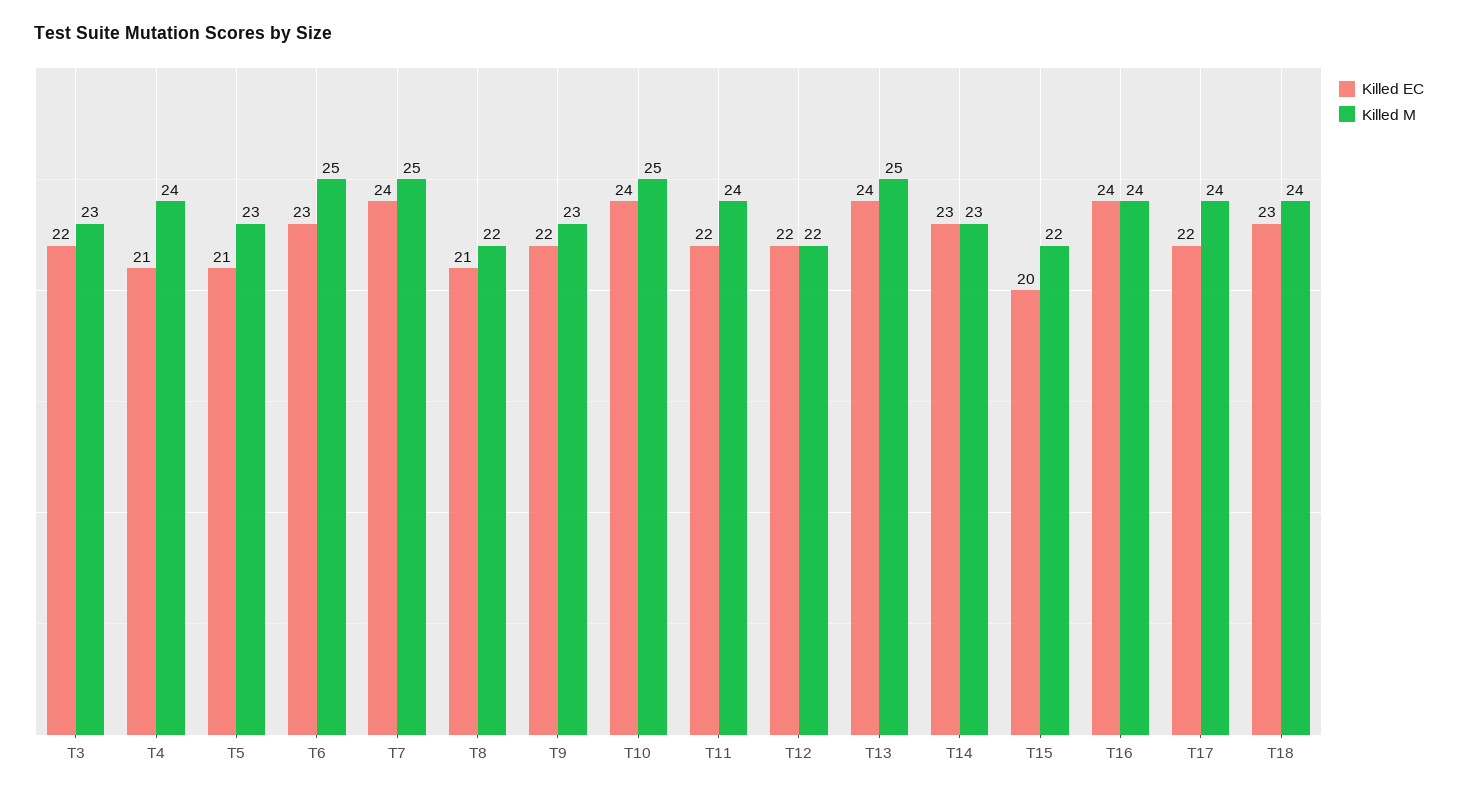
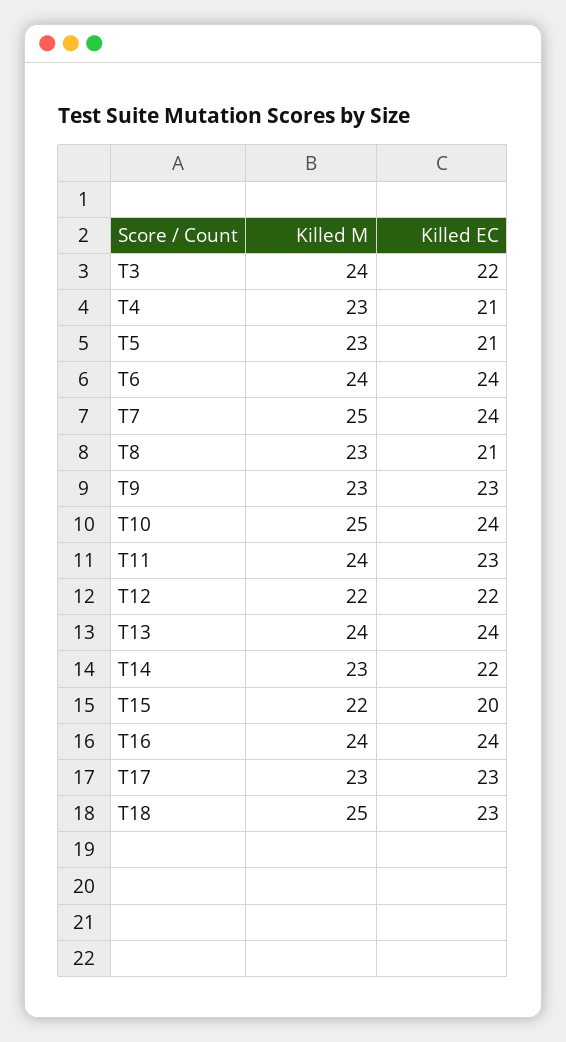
  {
    "Killed EC": {
      "T3": 22,
      "T4": 21,
      "T5": 21,
-     "T6": 23,
+     "T6": 24,
      "T7": 24,
      "T8": 21,
-     "T9": 22,
+     "T9": 23,
      "T10": 24,
-     "T11": 22,
+     "T11": 23,
      "T12": 22,
      "T13": 24,
-     "T14": 23,
+     "T14": 22,
      "T15": 20,
      "T16": 24,
-     "T17": 22,
+     "T17": 23,
      "T18": 23
    },
    "Killed M": {
-     "T3": 23,
+     "T3": 24,
-     "T4": 24,
+     "T4": 23,
      "T5": 23,
-     "T6": 25,
+     "T6": 24,
      "T7": 25,
-     "T8": 22,
+     "T8": 23,
      "T9": 23,
      "T10": 25,
      "T11": 24,
      "T12": 22,
-     "T13": 25,
+     "T13": 24,
      "T14": 23,
      "T15": 22,
      "T16": 24,
-     "T17": 24,
+     "T17": 23,
-     "T18": 24
+     "T18": 25
    }
  }

